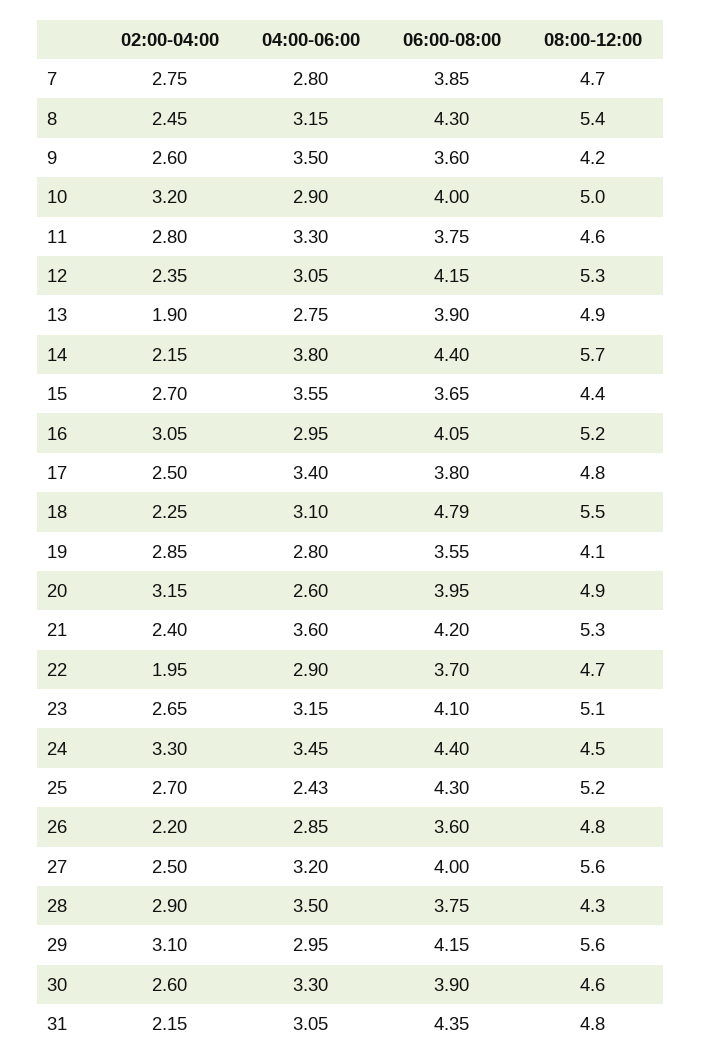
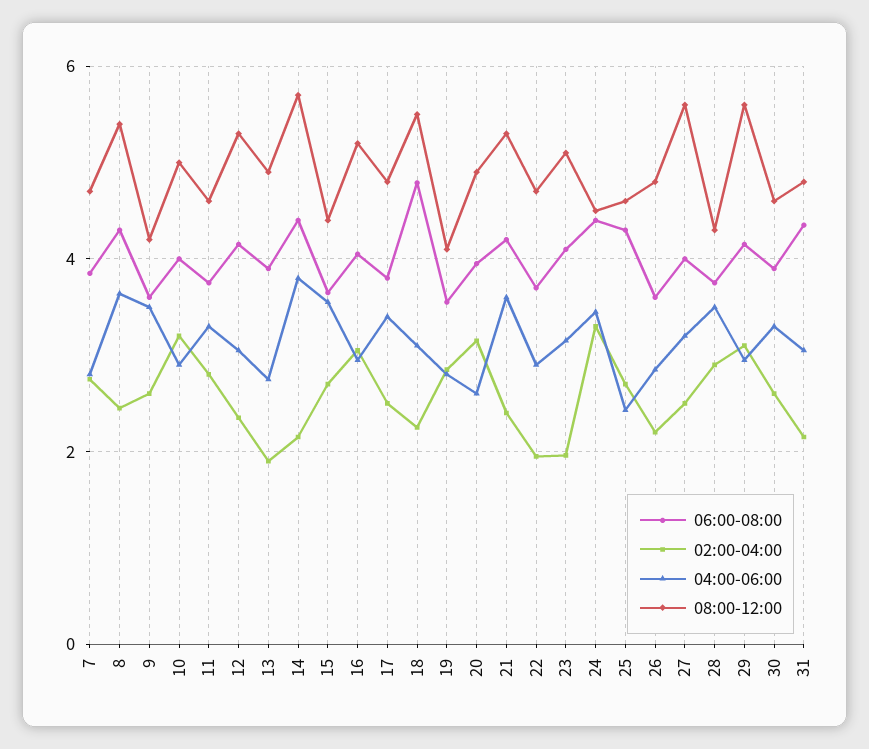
  {
    "02:00-04:00": {
      "7": 2.75,
      "8": 2.45,
      "9": 2.6,
      "10": 3.2,
      "11": 2.8,
      "12": 2.35,
      "13": 1.9,
      "14": 2.15,
      "15": 2.7,
      "16": 3.05,
      "17": 2.5,
      "18": 2.25,
      "19": 2.85,
      "20": 3.15,
      "21": 2.4,
      "22": 1.95,
-     "23": 2.65,
+     "23": 2,
      "24": 3.3,
      "25": 2.7,
      "26": 2.2,
      "27": 2.5,
      "28": 2.9,
      "29": 3.1,
      "30": 2.6,
      "31": 2.15
    },
    "04:00-06:00": {
      "7": 2.8,
-     "8": 3.15,
+     "8": 3.6,
      "9": 3.5,
      "10": 2.9,
      "11": 3.3,
      "12": 3.05,
      "13": 2.75,
      "14": 3.8,
      "15": 3.55,
      "16": 2.95,
      "17": 3.4,
      "18": 3.1,
      "19": 2.8,
      "20": 2.6,
      "21": 3.6,
      "22": 2.9,
      "23": 3.15,
      "24": 3.45,
      "25": 2.43,
      "26": 2.85,
      "27": 3.2,
      "28": 3.5,
      "29": 2.95,
      "30": 3.3,
      "31": 3.05
    },
    "06:00-08:00": {
      "7": 3.85,
      "8": 4.3,
      "9": 3.6,
      "10": 4,
      "11": 3.75,
      "12": 4.15,
      "13": 3.9,
      "14": 4.4,
      "15": 3.65,
      "16": 4.05,
      "17": 3.8,
      "18": 4.79,
      "19": 3.55,
      "20": 3.95,
      "21": 4.2,
      "22": 3.7,
      "23": 4.1,
      "24": 4.4,
      "25": 4.3,
      "26": 3.6,
      "27": 4,
      "28": 3.75,
      "29": 4.15,
      "30": 3.9,
      "31": 4.35
    },
    "08:00-12:00": {
      "7": 4.7,
      "8": 5.4,
      "9": 4.2,
      "10": 5,
      "11": 4.6,
      "12": 5.3,
      "13": 4.9,
      "14": 5.7,
      "15": 4.4,
      "16": 5.2,
      "17": 4.8,
      "18": 5.5,
      "19": 4.1,
      "20": 4.9,
      "21": 5.3,
      "22": 4.7,
      "23": 5.1,
      "24": 4.5,
-     "25": 5.2,
+     "25": 4.6,
      "26": 4.8,
      "27": 5.6,
      "28": 4.3,
      "29": 5.6,
      "30": 4.6,
      "31": 4.8
    }
  }

